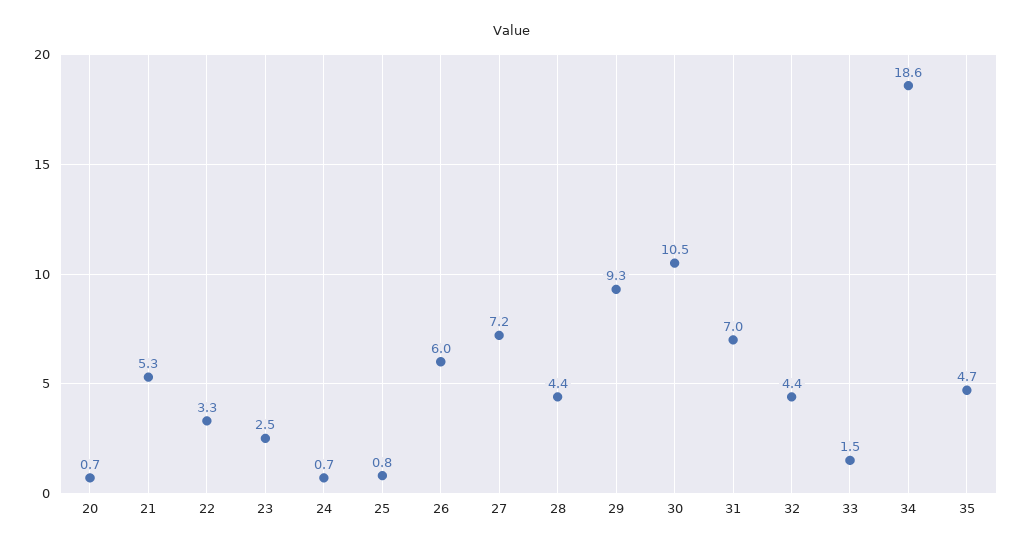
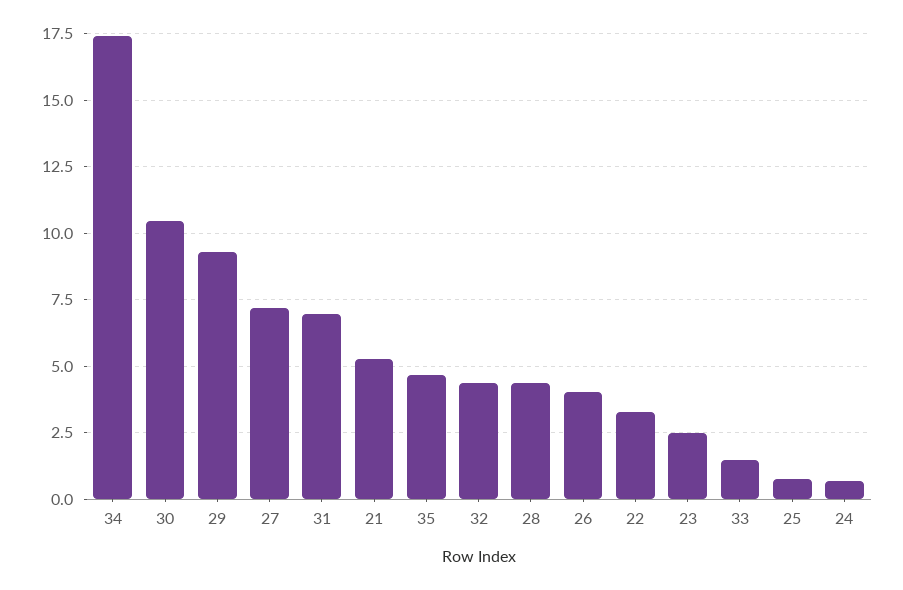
  {
-   "20": 0.7,
    "21": 5.3,
    "22": 3.3,
    "23": 2.5,
    "24": 0.7,
    "25": 0.8,
-   "26": 6,
+   "26": 4,
    "27": 7.2,
    "28": 4.4,
    "29": 9.3,
    "30": 10.5,
    "31": 7,
    "32": 4.4,
    "33": 1.5,
-   "34": 18.6,
+   "34": 17.5,
    "35": 4.7
  }

